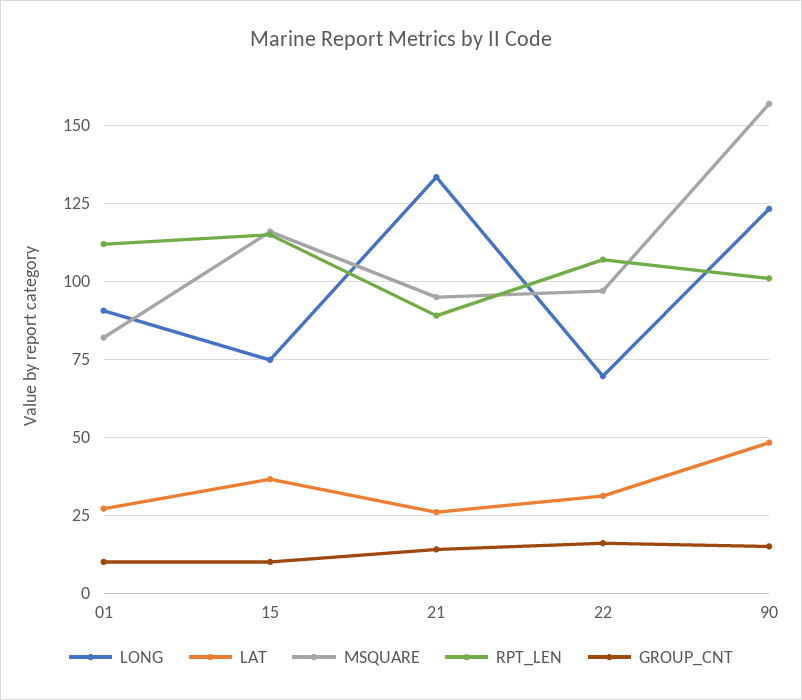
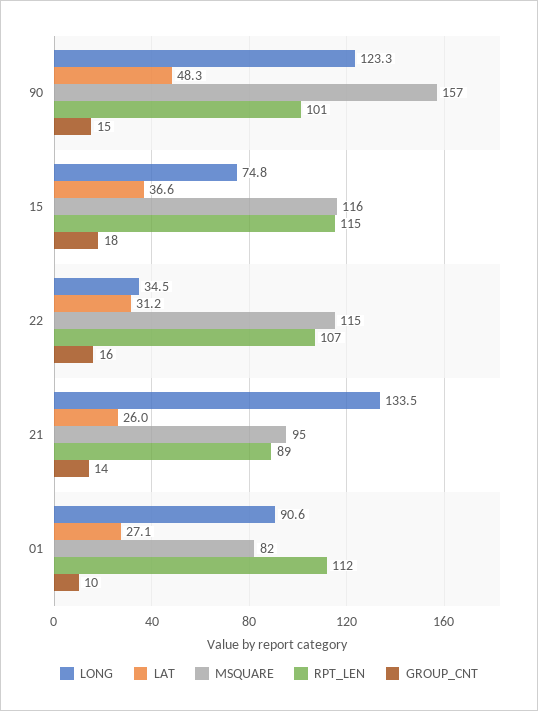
  {
    "LONG": {
      "01": 90.6,
      "15": 74.8,
      "21": 133.5,
-     "22": 70,
+     "22": 34.5,
      "90": 123.3
    },
    "LAT": {
      "01": 27.1,
      "15": 36.6,
      "21": 26,
      "22": 31.2,
      "90": 48.3
    },
    "MSQUARE": {
      "01": 82,
      "15": 116,
      "21": 95,
-     "22": 97.5,
+     "22": 115,
      "90": 157
    },
    "RPT_LEN": {
      "01": 112,
      "15": 115,
      "21": 89,
      "22": 107,
      "90": 101
    },
    "GROUP_CNT": {
      "01": 10,
-     "15": 10,
+     "15": 18,
      "21": 14,
      "22": 16,
      "90": 15
    }
  }

